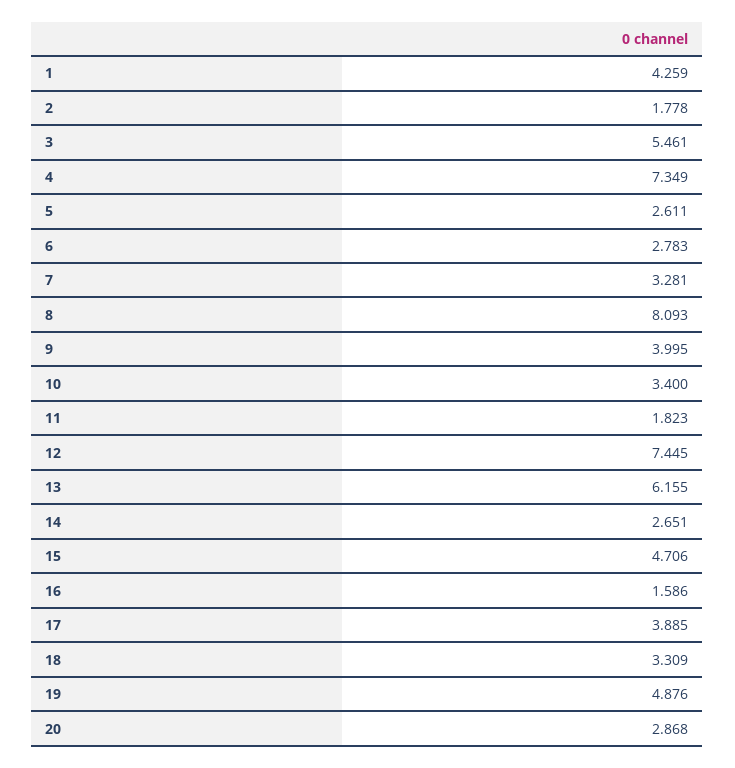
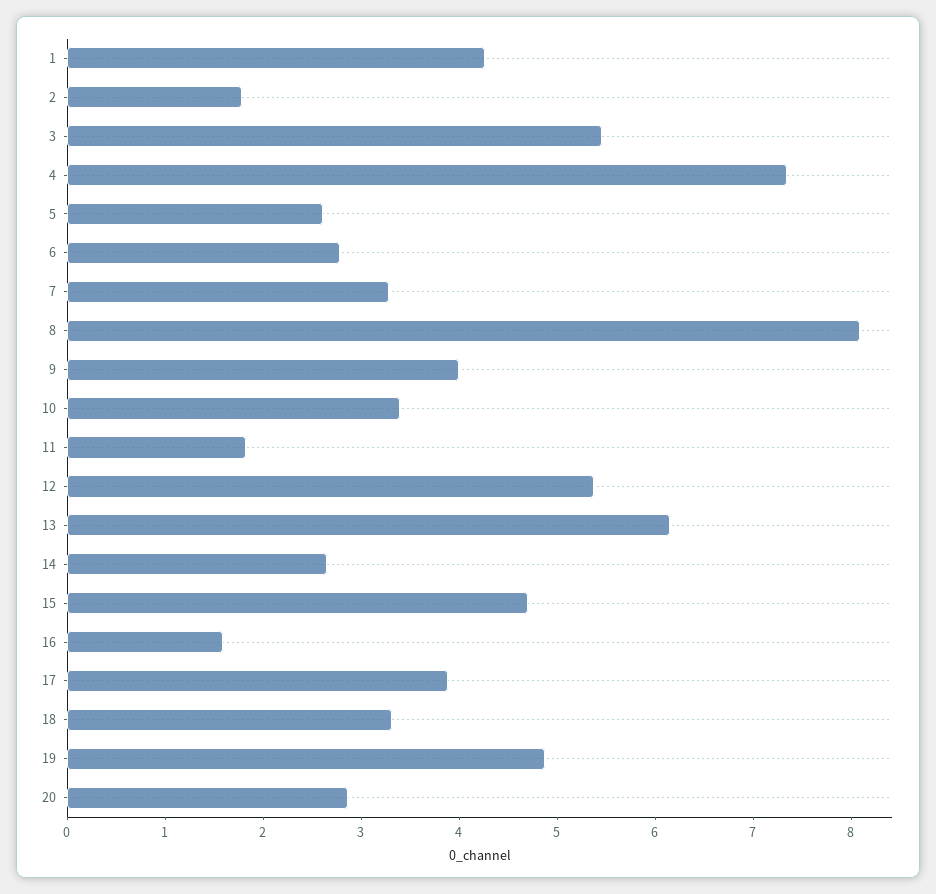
  {
    "1": 4.259,
    "2": 1.778,
    "3": 5.461,
    "4": 7.349,
    "5": 2.611,
    "6": 2.783,
    "7": 3.281,
    "8": 8.093,
    "9": 3.995,
    "10": 3.4,
    "11": 1.823,
-   "12": 7.445,
+   "12": 5.4,
    "13": 6.155,
    "14": 2.651,
    "15": 4.706,
    "16": 1.586,
    "17": 3.885,
    "18": 3.309,
    "19": 4.876,
    "20": 2.868
  }

